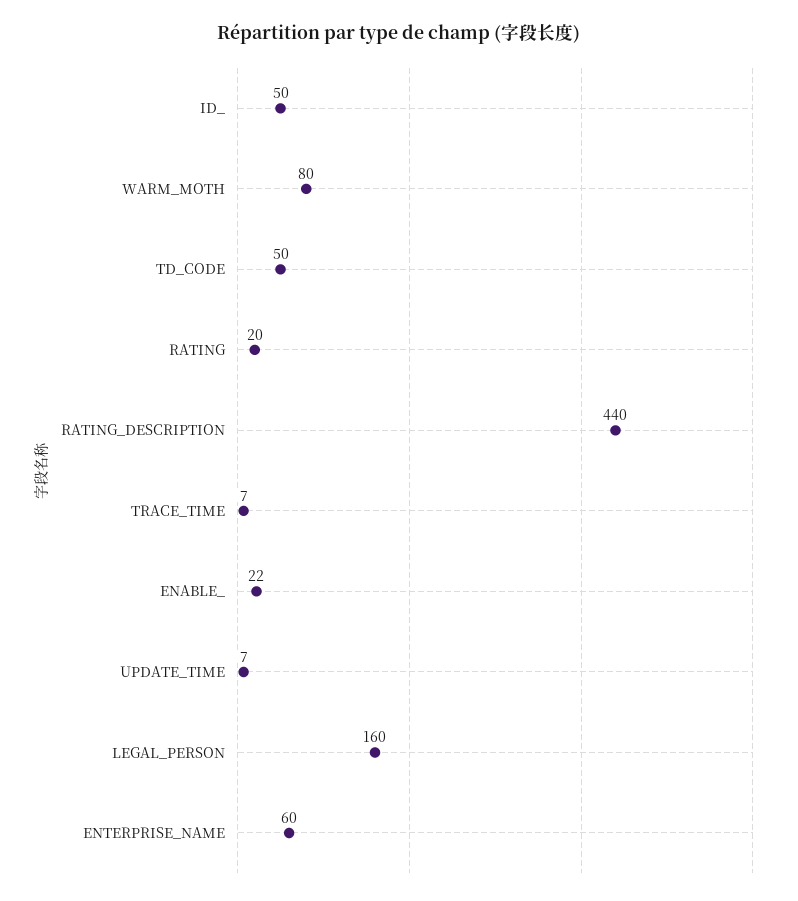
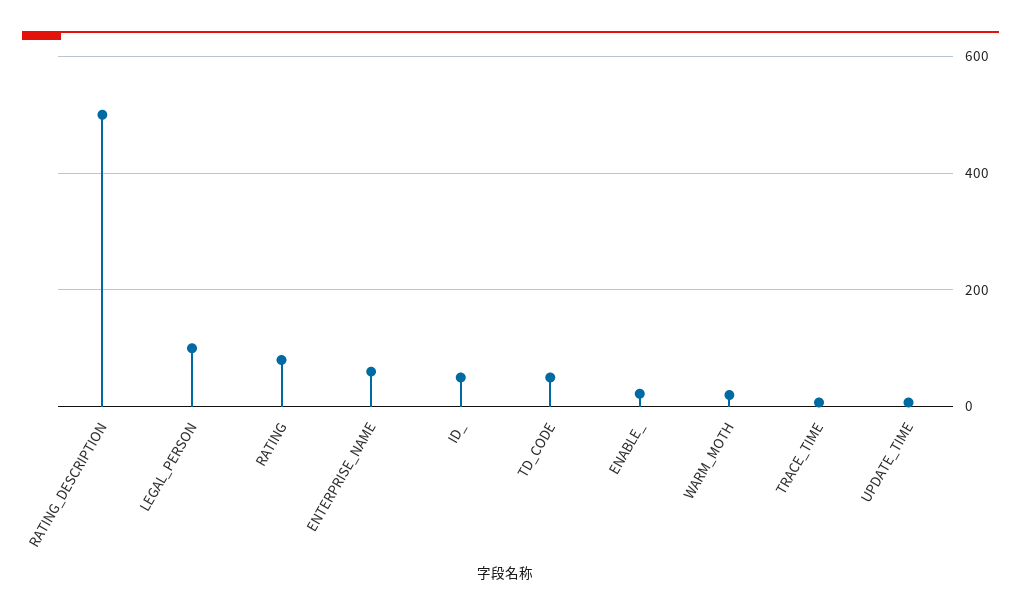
  {
    "ID_": 50,
-   "WARM_MOTH": 80,
+   "WARM_MOTH": 20,
    "TD_CODE": 50,
-   "RATING": 20,
+   "RATING": 80,
-   "RATING_DESCRIPTION": 440,
+   "RATING_DESCRIPTION": 500,
    "TRACE_TIME": 7,
    "ENABLE_": 22,
    "UPDATE_TIME": 7,
-   "LEGAL_PERSON": 160,
+   "LEGAL_PERSON": 100,
    "ENTERPRISE_NAME": 60
  }

